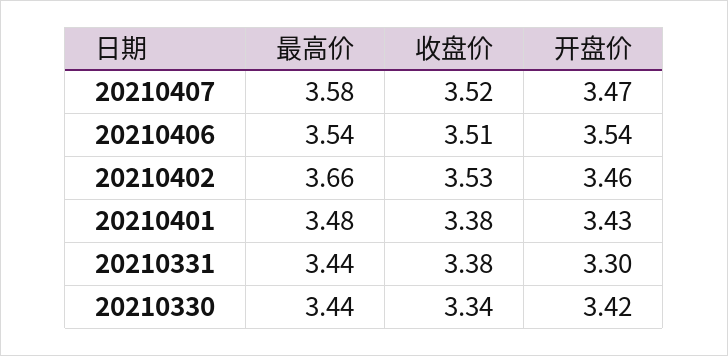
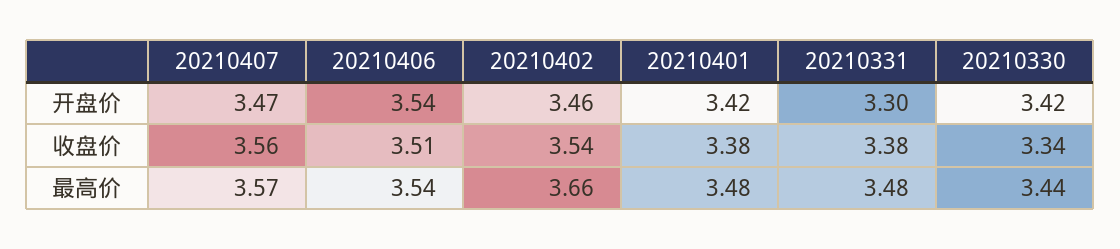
  {
    "最高价": {
-     "20210407": 3.58,
+     "20210407": 3.57,
      "20210406": 3.54,
      "20210402": 3.66,
      "20210401": 3.48,
-     "20210331": 3.44,
+     "20210331": 3.48,
      "20210330": 3.44
    },
    "收盘价": {
-     "20210407": 3.52,
+     "20210407": 3.56,
      "20210406": 3.51,
-     "20210402": 3.53,
+     "20210402": 3.54,
      "20210401": 3.38,
      "20210331": 3.38,
      "20210330": 3.34
    },
    "开盘价": {
      "20210407": 3.47,
      "20210406": 3.54,
      "20210402": 3.46,
-     "20210401": 3.43,
+     "20210401": 3.42,
      "20210331": 3.3,
      "20210330": 3.42
    }
  }

